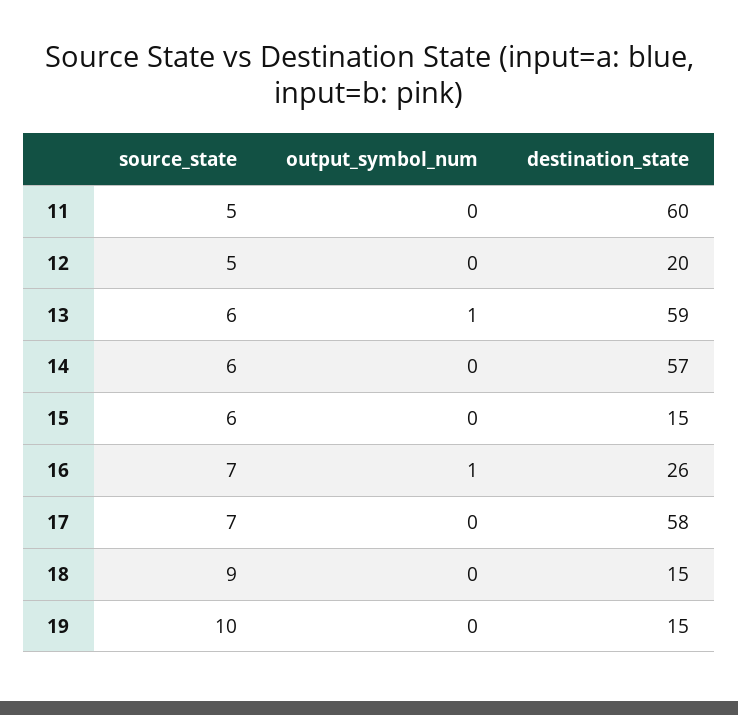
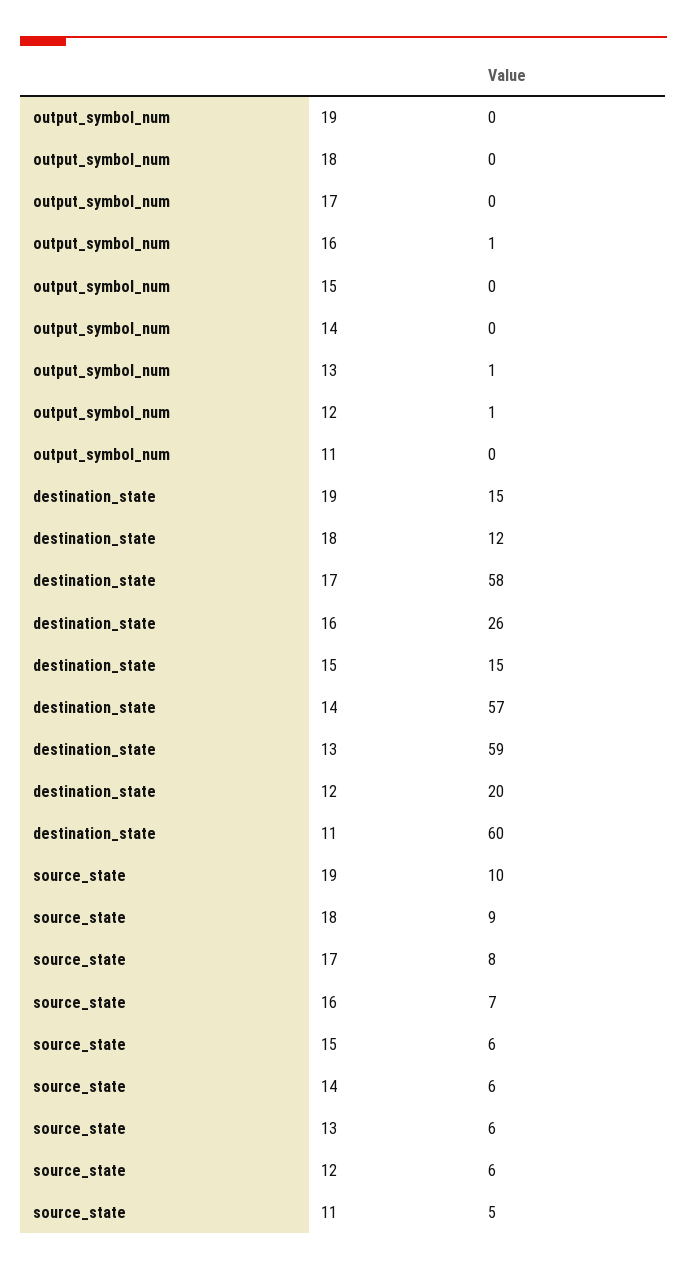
  {
    "source_state": {
      "11": 5,
-     "12": 5,
+     "12": 6,
      "13": 6,
      "14": 6,
      "15": 6,
      "16": 7,
-     "17": 7,
+     "17": 8,
      "18": 9,
      "19": 10
    },
    "output_symbol_num": {
      "11": 0,
-     "12": 0,
+     "12": 1,
      "13": 1,
      "14": 0,
      "15": 0,
      "16": 1,
      "17": 0,
      "18": 0,
      "19": 0
    },
    "destination_state": {
      "11": 60,
      "12": 20,
      "13": 59,
      "14": 57,
      "15": 15,
      "16": 26,
      "17": 58,
-     "18": 15,
+     "18": 12,
      "19": 15
    }
  }

